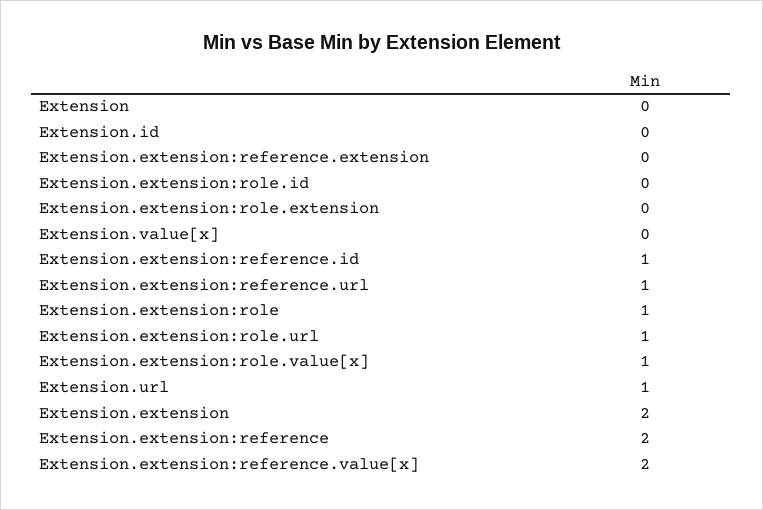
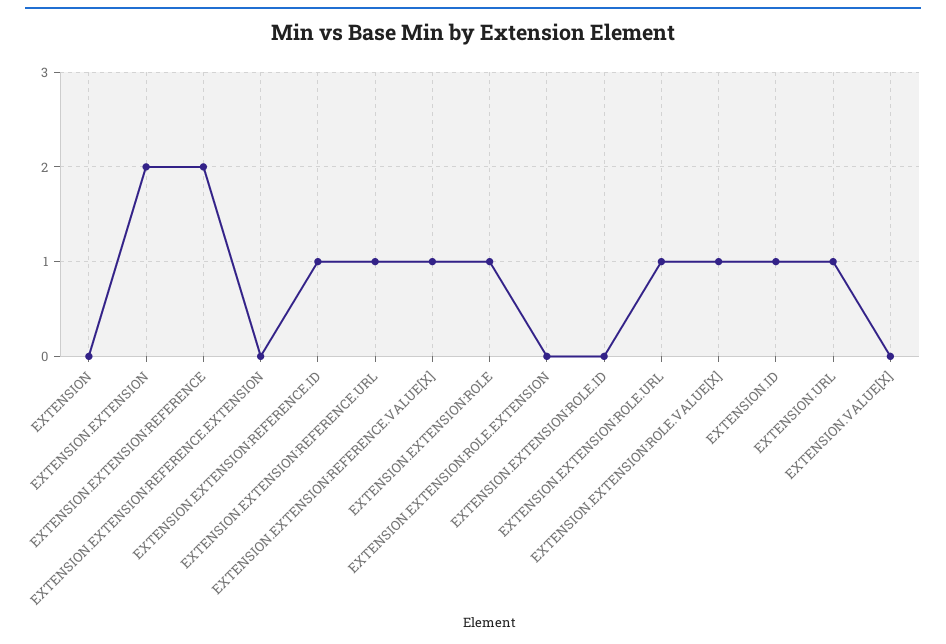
  {
    "Extension": 0,
-   "Extension.id": 0,
+   "Extension.id": 1,
    "Extension.extension:reference.extension": 0,
    "Extension.extension:role.id": 0,
    "Extension.extension:role.extension": 0,
    "Extension.value[x]": 0,
    "Extension.extension:reference.id": 1,
    "Extension.extension:reference.url": 1,
    "Extension.extension:role": 1,
    "Extension.extension:role.url": 1,
    "Extension.extension:role.value[x]": 1,
    "Extension.url": 1,
    "Extension.extension": 2,
    "Extension.extension:reference": 2,
-   "Extension.extension:reference.value[x]": 2
+   "Extension.extension:reference.value[x]": 1
  }

